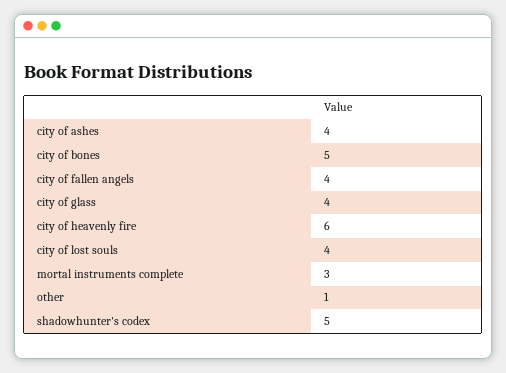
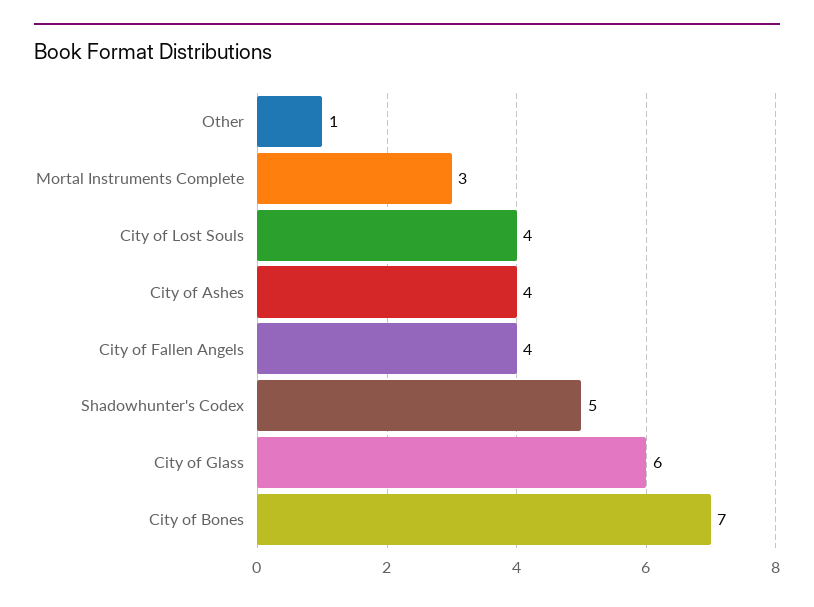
  {
    "city of ashes": 4,
-   "city of bones": 5,
+   "city of bones": 7,
    "city of fallen angels": 4,
-   "city of glass": 4,
+   "city of glass": 6,
-   "city of heavenly fire": 6,
    "city of lost souls": 4,
    "mortal instruments complete": 3,
    "other": 1,
    "shadowhunter's codex": 5
  }

